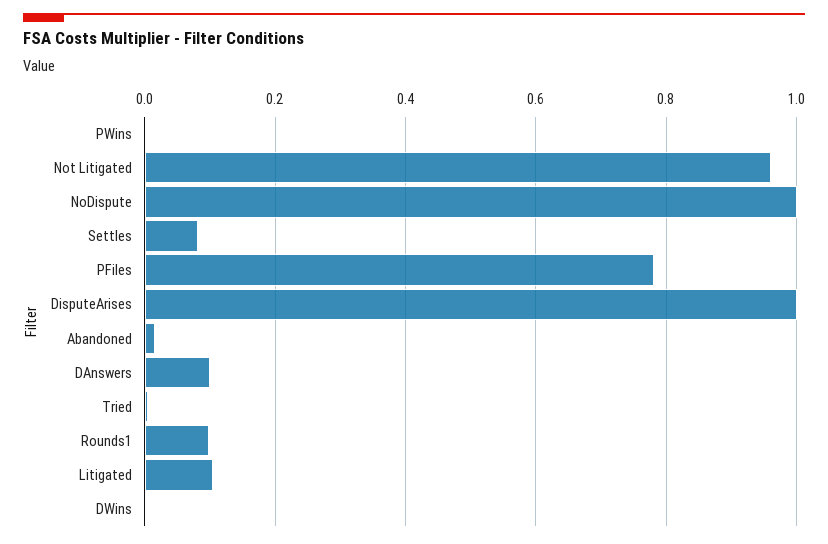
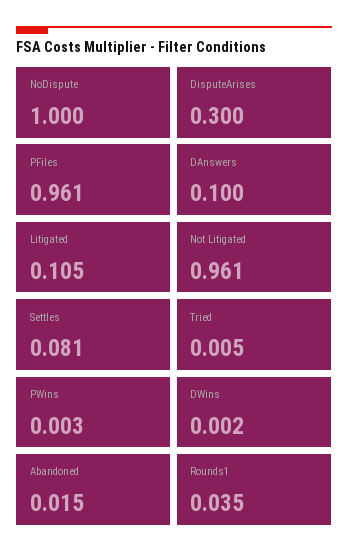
  {
    "PWins": 0.003,
    "Not Litigated": 0.961,
    "NoDispute": 1,
    "Settles": 0.081,
-   "PFiles": 0.78,
+   "PFiles": 0.961,
-   "DisputeArises": 1,
+   "DisputeArises": 0.3,
    "Abandoned": 0.015,
    "DAnswers": 0.1,
    "Tried": 0.005,
-   "Rounds1": 0.1,
+   "Rounds1": 0.035,
    "Litigated": 0.105,
    "DWins": 0.002
  }

